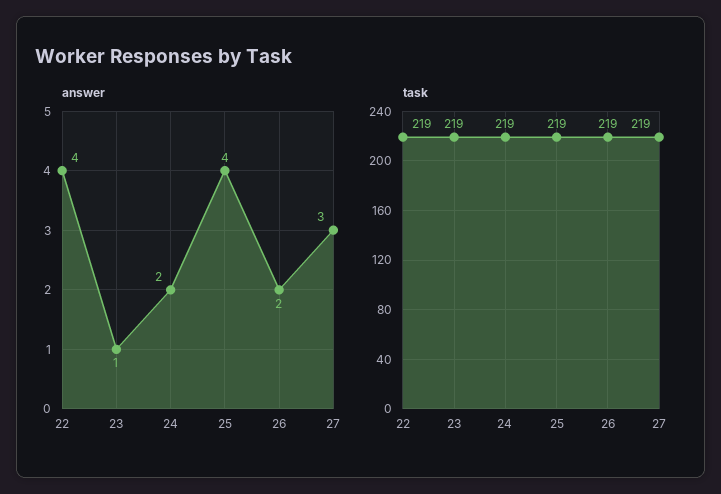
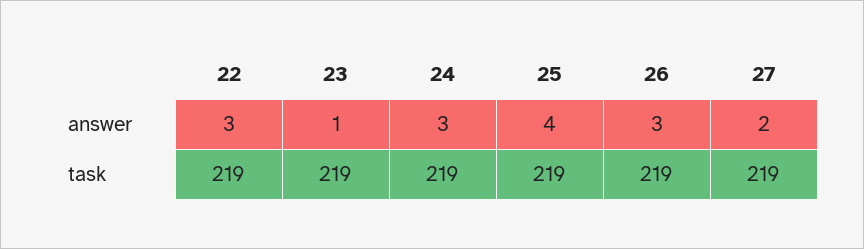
  {
    "answer": {
-     "22": 4,
+     "22": 3,
      "23": 1,
-     "24": 2,
+     "24": 3,
      "25": 4,
-     "26": 2,
+     "26": 3,
-     "27": 3
+     "27": 2
    },
    "task": {
      "22": 219,
      "23": 219,
      "24": 219,
      "25": 219,
      "26": 219,
      "27": 219
    }
  }

